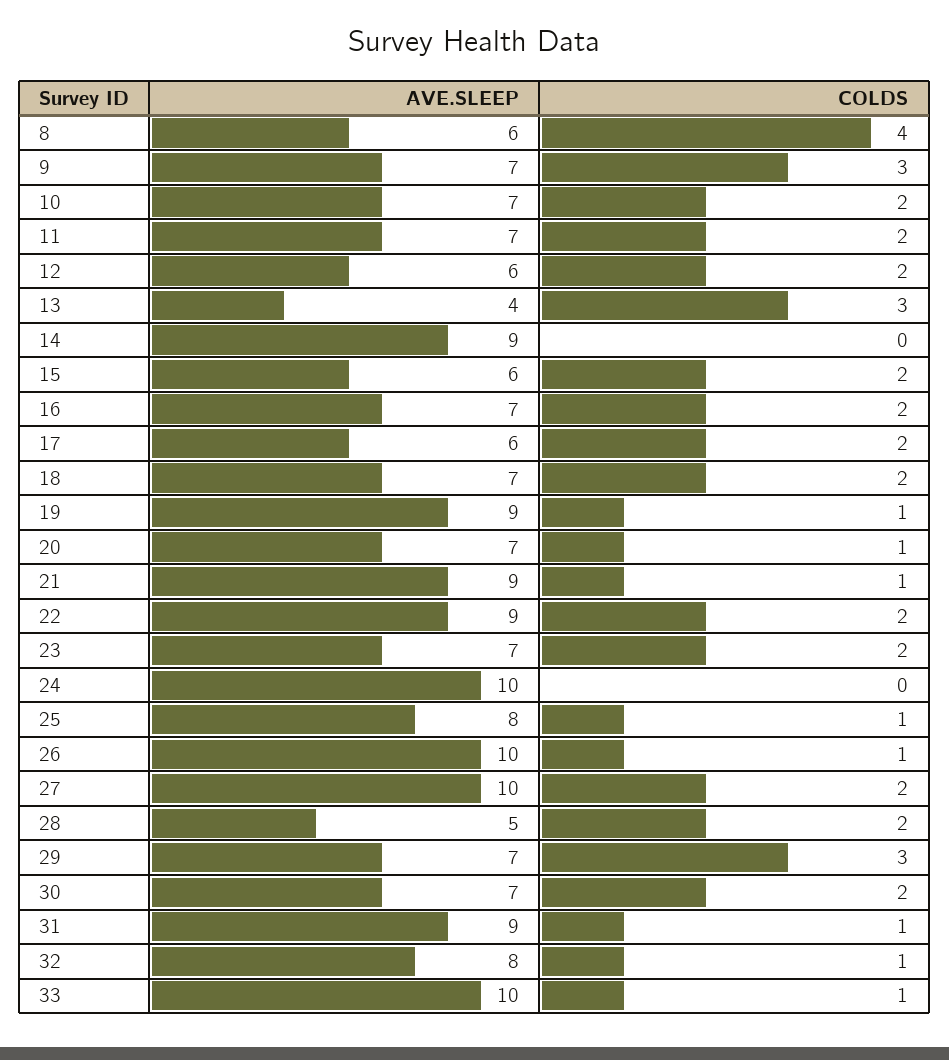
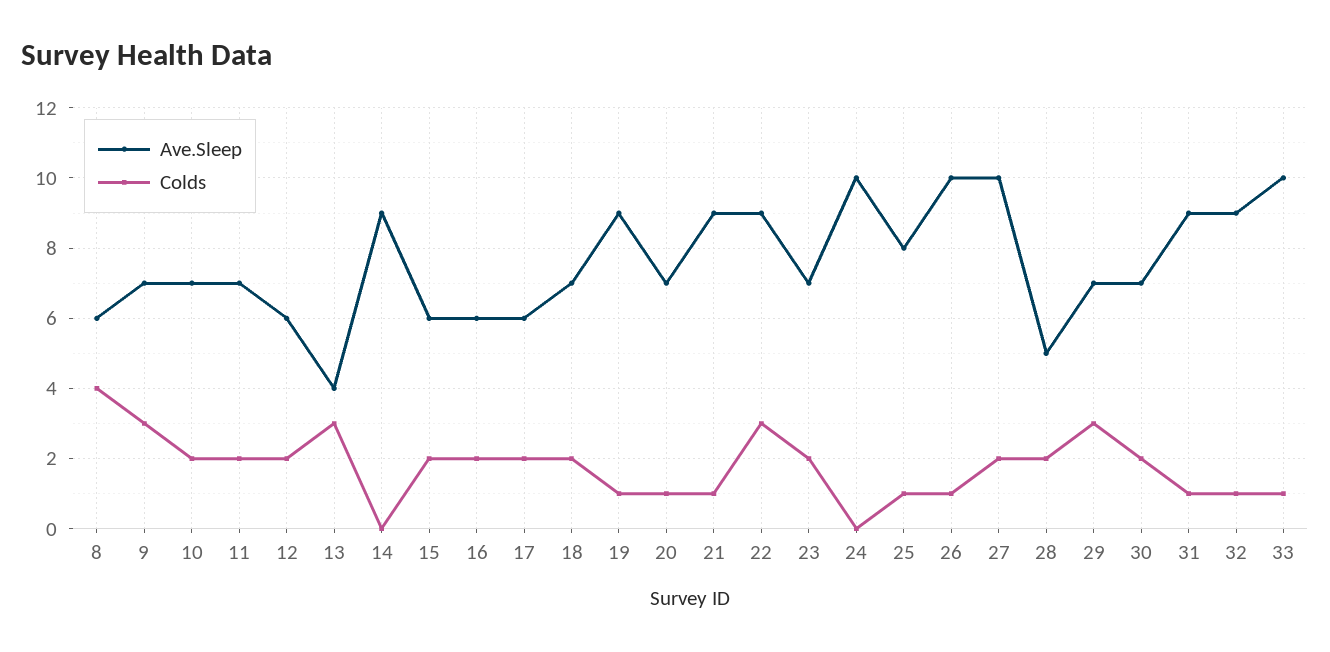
  {
    "AVE.SLEEP": {
      "8": 6,
      "9": 7,
      "10": 7,
      "11": 7,
      "12": 6,
      "13": 4,
      "14": 9,
      "15": 6,
-     "16": 7,
+     "16": 6,
      "17": 6,
      "18": 7,
      "19": 9,
      "20": 7,
      "21": 9,
      "22": 9,
      "23": 7,
      "24": 10,
      "25": 8,
      "26": 10,
      "27": 10,
      "28": 5,
      "29": 7,
      "30": 7,
      "31": 9,
-     "32": 8,
+     "32": 9,
      "33": 10
    },
    "COLDS": {
      "8": 4,
      "9": 3,
      "10": 2,
      "11": 2,
      "12": 2,
      "13": 3,
      "14": 0,
      "15": 2,
      "16": 2,
      "17": 2,
      "18": 2,
      "19": 1,
      "20": 1,
      "21": 1,
-     "22": 2,
+     "22": 3,
      "23": 2,
      "24": 0,
      "25": 1,
      "26": 1,
      "27": 2,
      "28": 2,
      "29": 3,
      "30": 2,
      "31": 1,
      "32": 1,
      "33": 1
    }
  }

